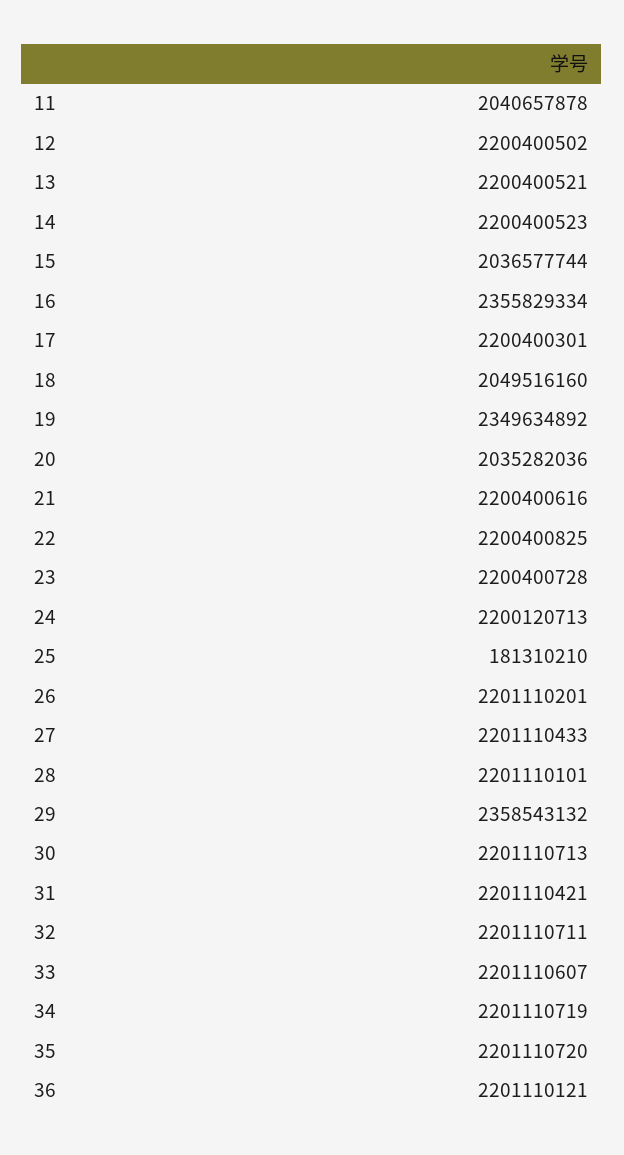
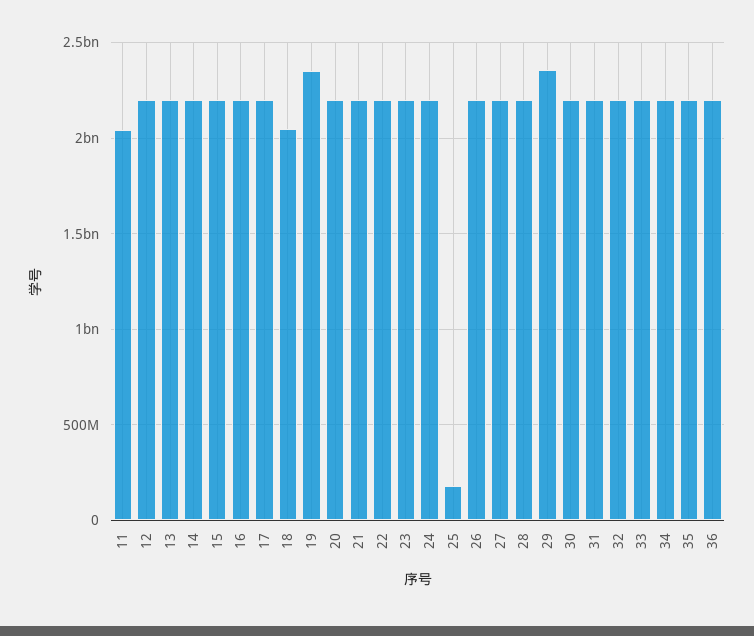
  {
    "11": 2040657878,
    "12": 2200400502,
    "13": 2200400521,
    "14": 2200400523,
-   "15": 2036577744,
+   "15": 2200000000,
-   "16": 2355829334,
+   "16": 2200000000,
    "17": 2200400301,
    "18": 2049516160,
    "19": 2349634892,
-   "20": 2035282036,
+   "20": 2200000000,
    "21": 2200400616,
    "22": 2200400825,
    "23": 2200400728,
    "24": 2200120713,
    "25": 181310210,
    "26": 2201110201,
    "27": 2201110433,
    "28": 2201110101,
    "29": 2358543132,
    "30": 2201110713,
    "31": 2201110421,
    "32": 2201110711,
    "33": 2201110607,
    "34": 2201110719,
    "35": 2201110720,
    "36": 2201110121
  }

